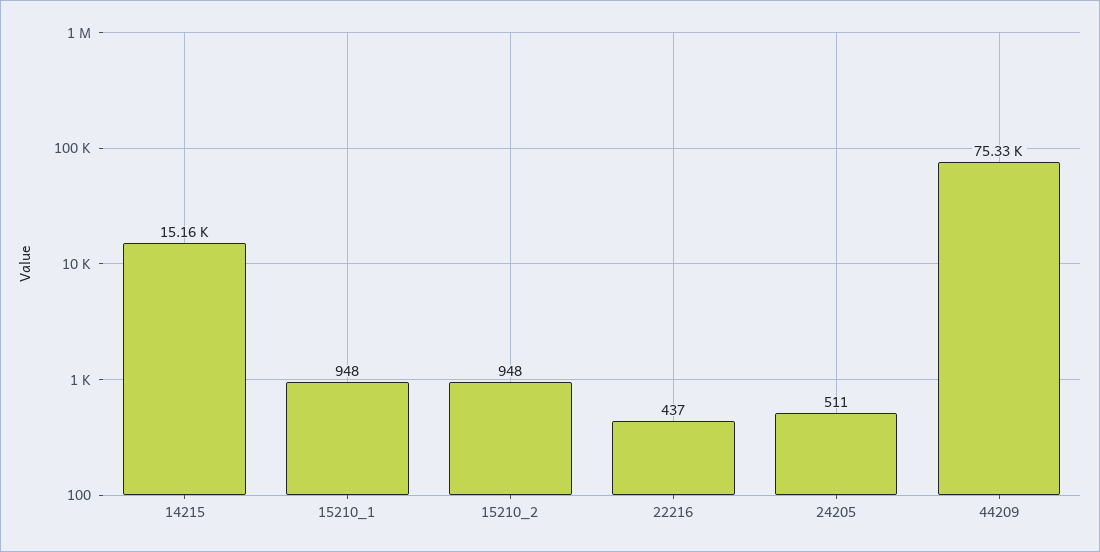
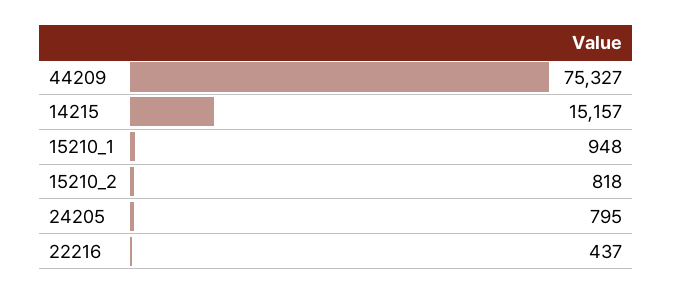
  {
    "14215": 15157,
    "15210_1": 948,
-   "15210_2": 948,
+   "15210_2": 818,
    "22216": 437,
-   "24205": 511,
+   "24205": 795,
    "44209": 75327
  }

